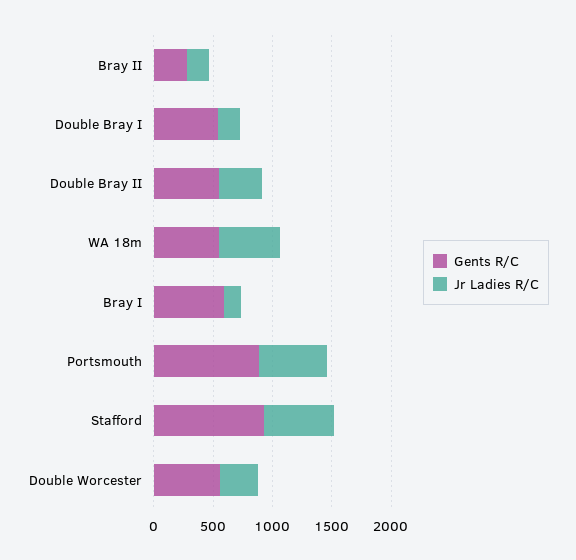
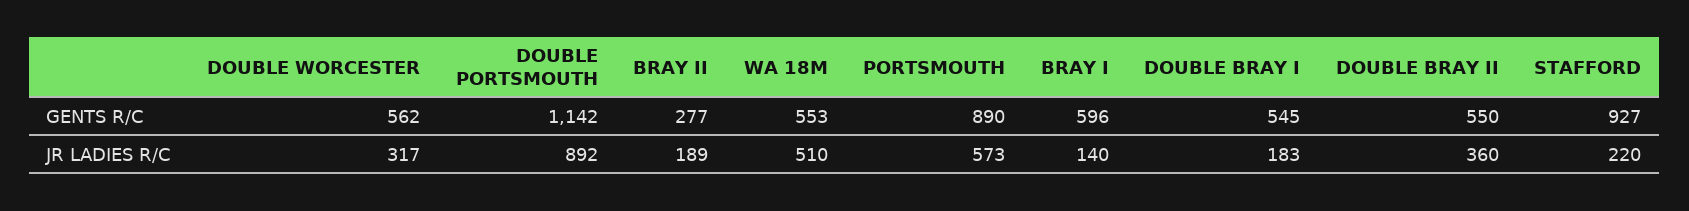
  {
    "Gents R/C": {
      "Bray II": 277,
      "Double Bray I": 545,
      "Double Bray II": 550,
      "WA 18m": 553,
      "Bray I": 596,
      "Portsmouth": 890,
      "Stafford": 927,
-     "Double Worcester": 562
+     "Double Worcester": 562,
+     "DOUBLE PORTSMOUTH": 1142
    },
    "Jr Ladies R/C": {
      "Bray II": 189,
      "Double Bray I": 183,
      "Double Bray II": 360,
      "WA 18m": 510,
      "Bray I": 140,
      "Portsmouth": 573,
-     "Stafford": 600,
+     "Stafford": 220,
-     "Double Worcester": 317
+     "Double Worcester": 317,
+     "DOUBLE PORTSMOUTH": 892
    }
  }

